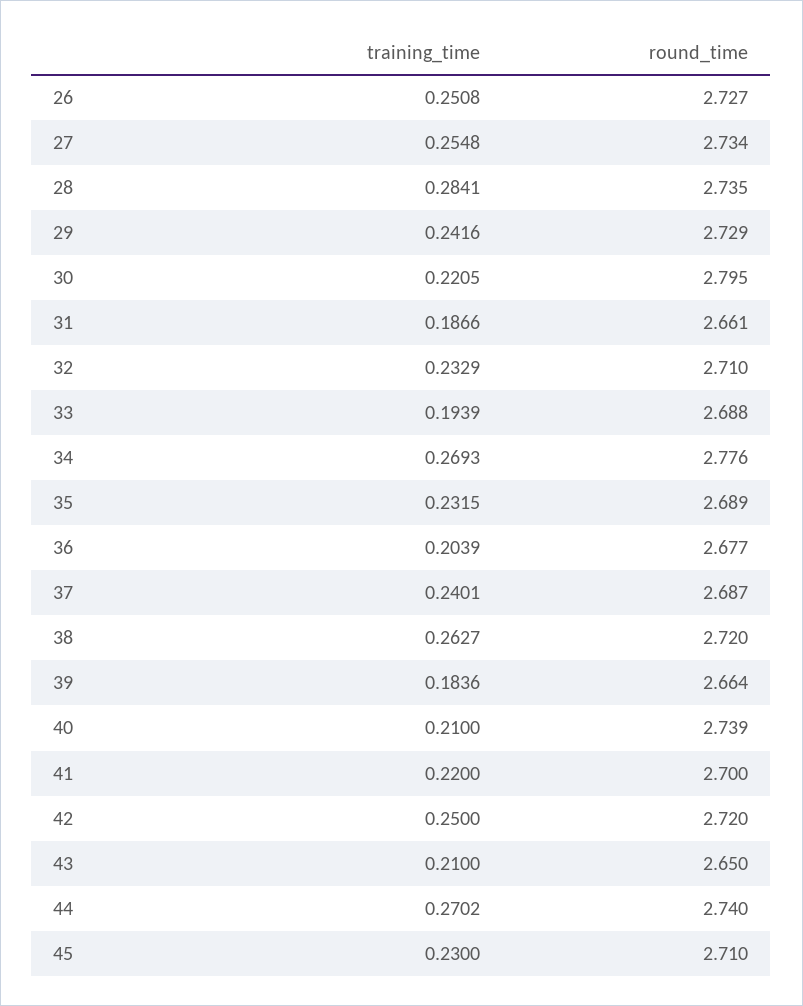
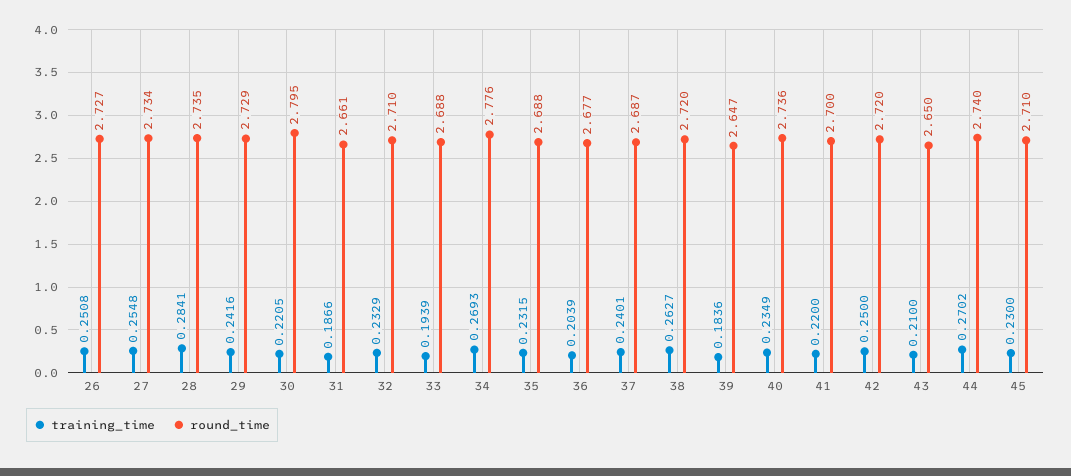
  {
    "training_time": {
      "26": 0.2508,
      "27": 0.2548,
      "28": 0.2841,
      "29": 0.2416,
      "30": 0.2205,
      "31": 0.1866,
      "32": 0.2329,
      "33": 0.1939,
      "34": 0.2693,
      "35": 0.2315,
      "36": 0.2039,
      "37": 0.2401,
      "38": 0.2627,
      "39": 0.1836,
-     "40": 0.21,
+     "40": 0.2349,
      "41": 0.22,
      "42": 0.25,
      "43": 0.21,
      "44": 0.2702,
      "45": 0.23
    },
    "round_time": {
      "26": 2.727,
      "27": 2.734,
      "28": 2.735,
      "29": 2.729,
      "30": 2.795,
      "31": 2.661,
      "32": 2.71,
      "33": 2.688,
      "34": 2.776,
-     "35": 2.689,
+     "35": 2.688,
      "36": 2.677,
      "37": 2.687,
      "38": 2.72,
-     "39": 2.664,
+     "39": 2.647,
-     "40": 2.739,
+     "40": 2.736,
      "41": 2.7,
      "42": 2.72,
      "43": 2.65,
      "44": 2.74,
      "45": 2.71
    }
  }

